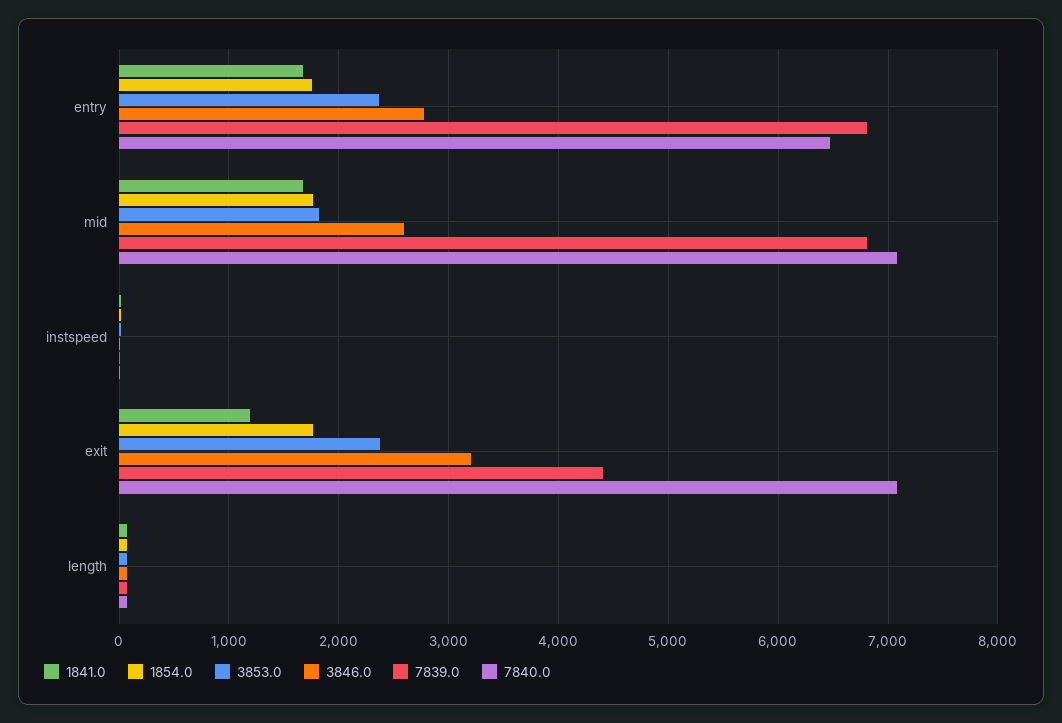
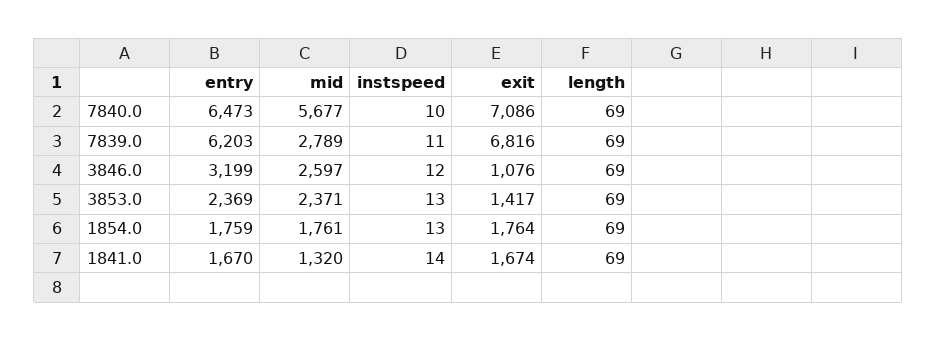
  {
    "1841.0": {
      "entry": 1670,
-     "mid": 1700,
+     "mid": 1320,
      "instspeed": 14,
-     "exit": 1200,
+     "exit": 1674,
      "length": 69
    },
    "1854.0": {
      "entry": 1759,
      "mid": 1761,
      "instspeed": 13,
      "exit": 1764,
      "length": 69
    },
    "3853.0": {
      "entry": 2369,
-     "mid": 1800,
+     "mid": 2371,
      "instspeed": 13,
-     "exit": 2400,
+     "exit": 1417,
      "length": 69
    },
    "3846.0": {
-     "entry": 2800,
+     "entry": 3199,
      "mid": 2597,
      "instspeed": 12,
-     "exit": 3200,
+     "exit": 1076,
      "length": 69
    },
    "7839.0": {
-     "entry": 6800,
+     "entry": 6203,
-     "mid": 6800,
+     "mid": 2789,
      "instspeed": 11,
-     "exit": 4400,
+     "exit": 6816,
      "length": 69
    },
    "7840.0": {
      "entry": 6473,
-     "mid": 7100,
+     "mid": 5677,
      "instspeed": 10,
      "exit": 7086,
      "length": 69
    }
  }

